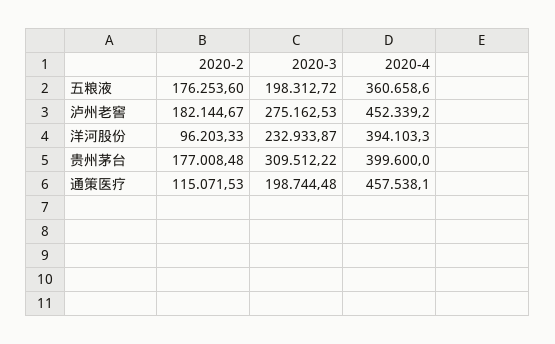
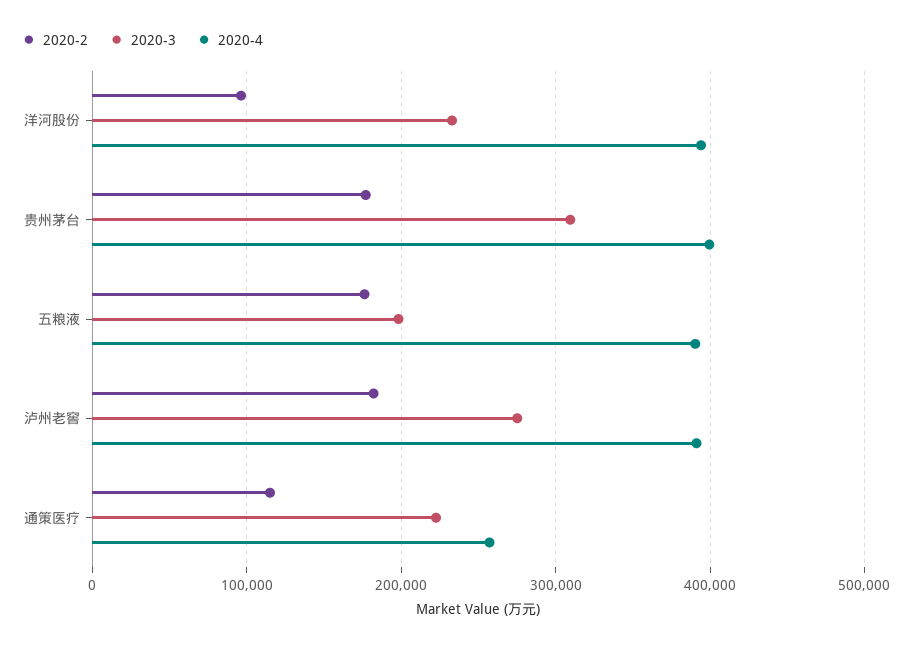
  {
    "2020-2": {
      "五粮液": 176253.6,
      "泸州老窖": 182144.67,
      "洋河股份": 96203.33,
      "贵州茅台": 177008.48,
      "通策医疗": 115071.53
    },
    "2020-3": {
      "五粮液": 198312.72,
      "泸州老窖": 275162.53,
      "洋河股份": 232933.87,
      "贵州茅台": 309512.22,
-     "通策医疗": 198744.48
+     "通策医疗": 220000
    },
    "2020-4": {
-     "五粮液": 360658.6,
+     "五粮液": 390000,
-     "泸州老窖": 452339.2,
+     "泸州老窖": 390000,
      "洋河股份": 394103.3,
      "贵州茅台": 399600,
-     "通策医疗": 457538.1
+     "通策医疗": 260000
    }
  }

